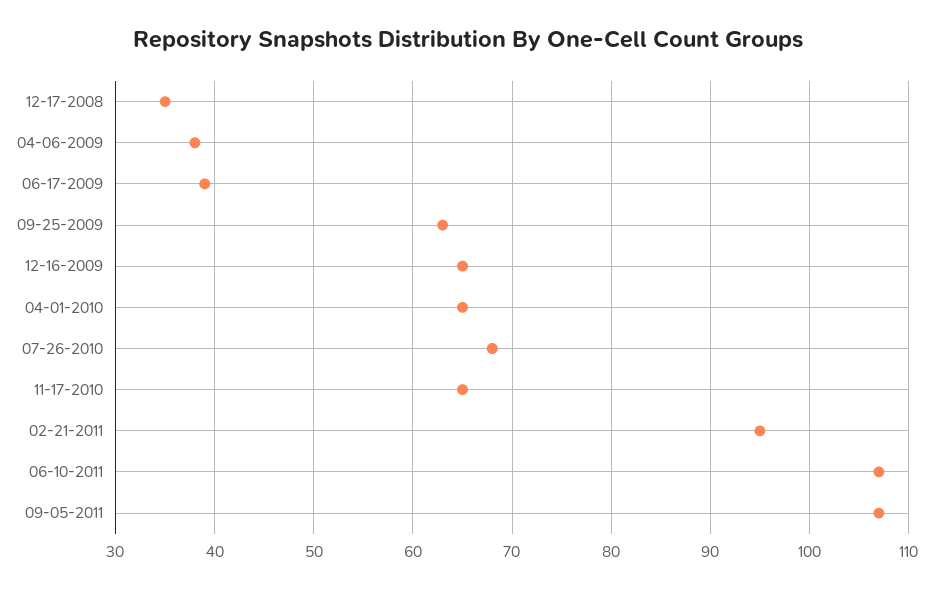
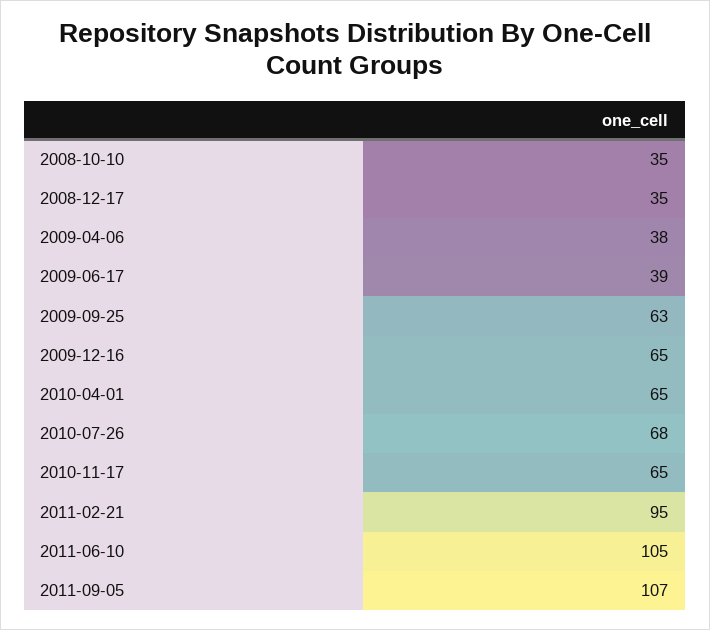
  {
    "12-17-2008": 35,
    "04-06-2009": 38,
    "06-17-2009": 39,
    "09-25-2009": 63,
    "12-16-2009": 65,
    "04-01-2010": 65,
    "07-26-2010": 68,
    "11-17-2010": 65,
    "02-21-2011": 95,
-   "06-10-2011": 107,
+   "06-10-2011": 105,
-   "09-05-2011": 107
+   "09-05-2011": 107,
+   "2008-10-10": 35
  }

